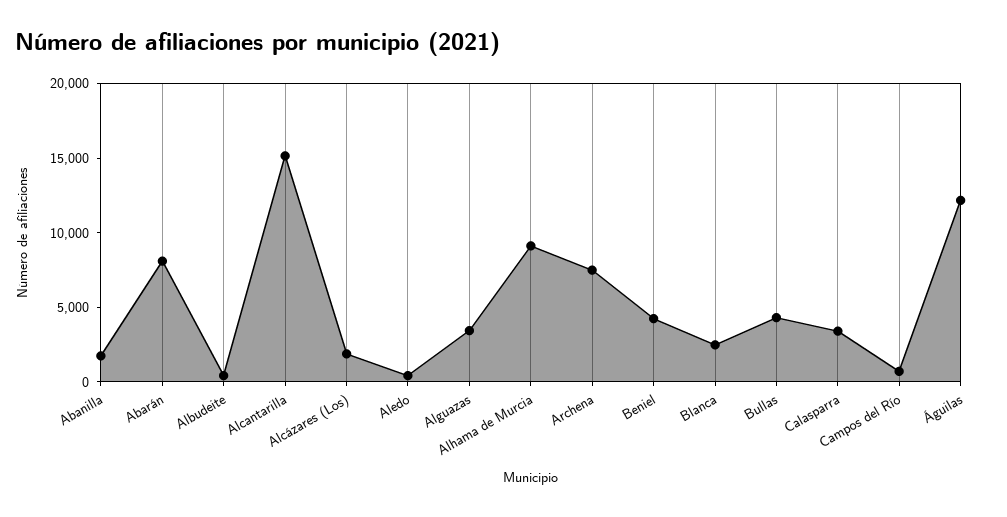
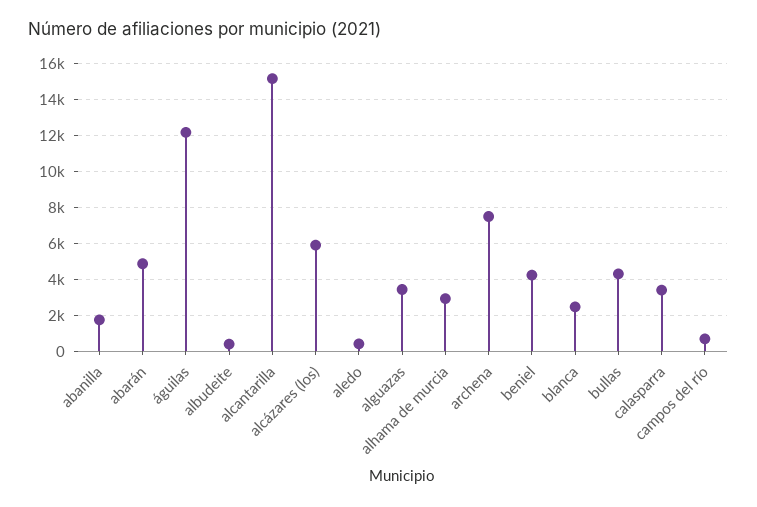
  {
    "Abanilla": 1500,
-   "Abarán": 8000,
+   "Abarán": 5000,
    "Albudeite": 500,
    "Alcantarilla": 15000,
-   "Alcázares (Los)": 2000,
+   "Alcázares (Los)": 6000,
    "Aledo": 500,
    "Alguazas": 3500,
-   "Alhama de Murcia": 9000,
+   "Alhama de Murcia": 3000,
    "Archena": 7500,
    "Beniel": 4000,
    "Blanca": 2500,
    "Bullas": 4500,
    "Calasparra": 3500,
    "Campos del Río": 500,
    "Águilas": 12000
  }

